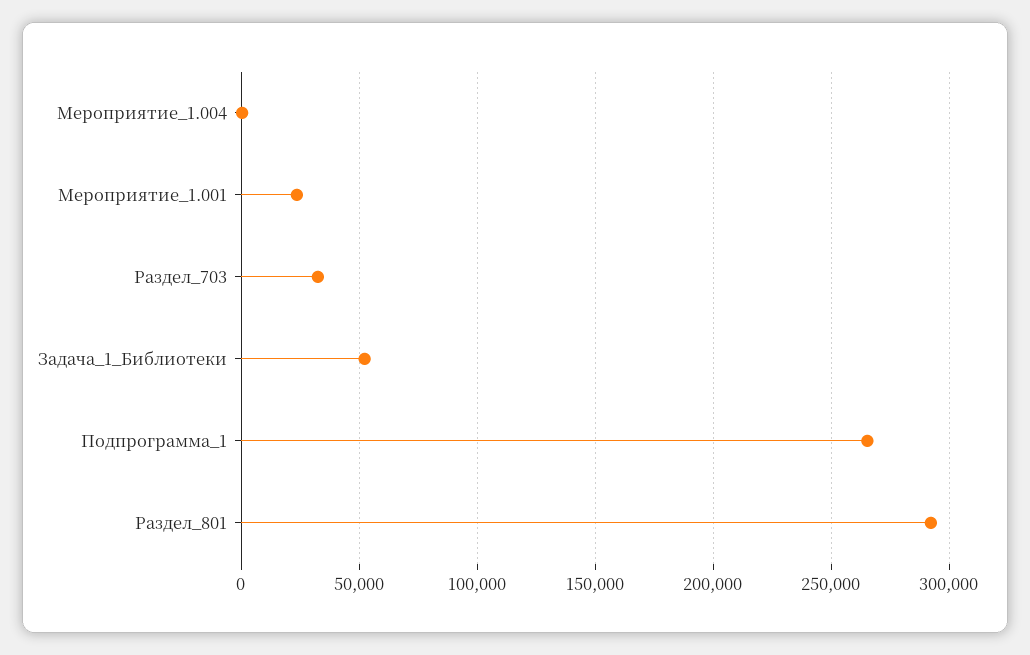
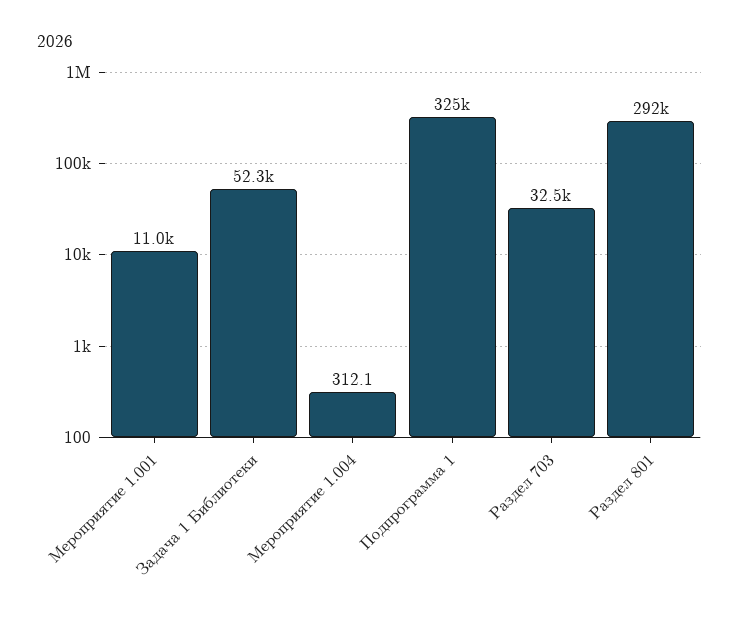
  {
    "Мероприятие_1.004": 312.1,
-   "Мероприятие_1.001": 25000,
+   "Мероприятие_1.001": 11000,
    "Раздел_703": 32500,
    "Задача_1_Библиотеки": 52300,
-   "Подпрограмма_1": 265000,
+   "Подпрограмма_1": 325000,
    "Раздел_801": 292000
  }

